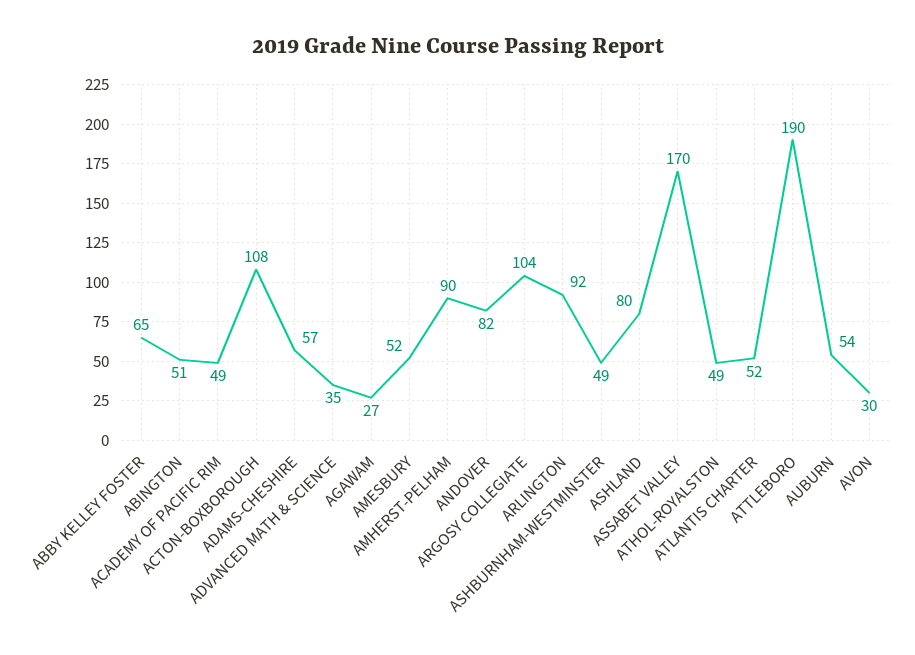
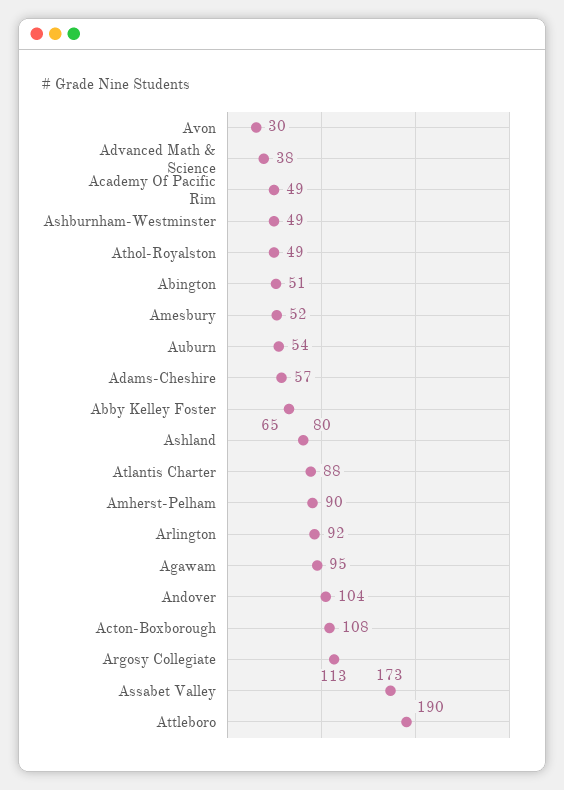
  {
    "ABBY KELLEY FOSTER": 65,
    "ABINGTON": 51,
    "ACADEMY OF PACIFIC RIM": 49,
    "ACTON-BOXBOROUGH": 108,
    "ADAMS-CHESHIRE": 57,
-   "ADVANCED MATH & SCIENCE": 35,
+   "ADVANCED MATH & SCIENCE": 38,
-   "AGAWAM": 27,
+   "AGAWAM": 95,
    "AMESBURY": 52,
    "AMHERST-PELHAM": 90,
-   "ANDOVER": 82,
+   "ANDOVER": 104,
-   "ARGOSY COLLEGIATE": 104,
+   "ARGOSY COLLEGIATE": 113,
    "ARLINGTON": 92,
    "ASHBURNHAM-WESTMINSTER": 49,
    "ASHLAND": 80,
-   "ASSABET VALLEY": 170,
+   "ASSABET VALLEY": 173,
    "ATHOL-ROYALSTON": 49,
-   "ATLANTIS CHARTER": 52,
+   "ATLANTIS CHARTER": 88,
    "ATTLEBORO": 190,
    "AUBURN": 54,
    "AVON": 30
  }

